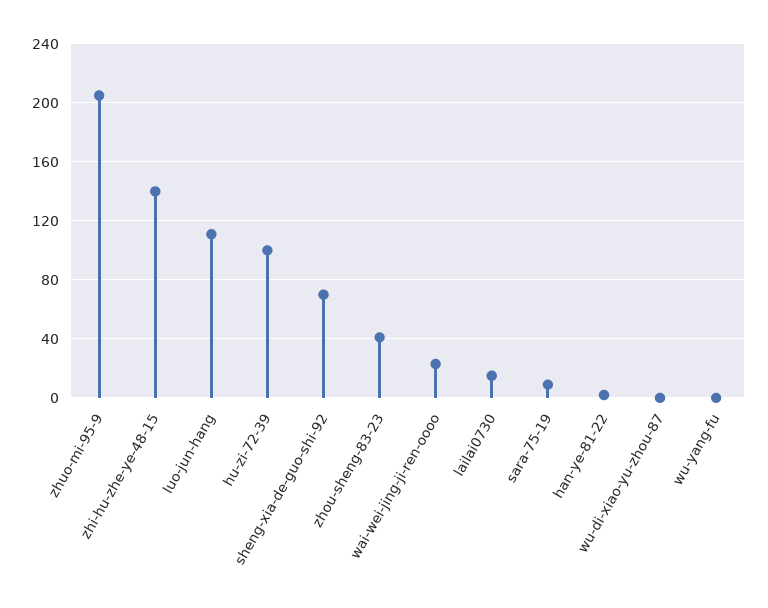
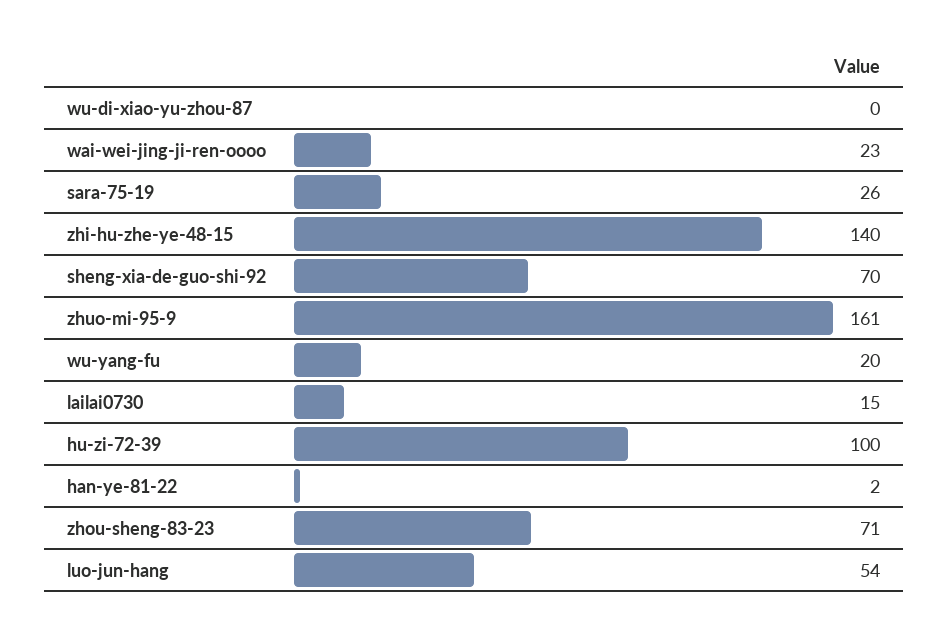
  {
-   "zhuo-mi-95-9": 205,
+   "zhuo-mi-95-9": 161,
    "zhi-hu-zhe-ye-48-15": 140,
-   "luo-jun-hang": 110,
+   "luo-jun-hang": 54,
    "hu-zi-72-39": 100,
    "sheng-xia-de-guo-shi-92": 70,
-   "zhou-sheng-83-23": 40,
+   "zhou-sheng-83-23": 71,
    "wai-wei-jing-ji-ren-oooo": 23,
    "lailai0730": 15,
-   "sara-75-19": 10,
+   "sara-75-19": 26,
    "han-ye-81-22": 2,
    "wu-di-xiao-yu-zhou-87": 0,
-   "wu-yang-fu": 0
+   "wu-yang-fu": 20
  }

